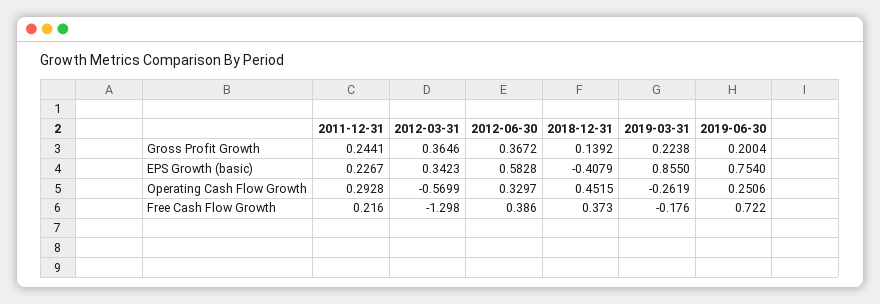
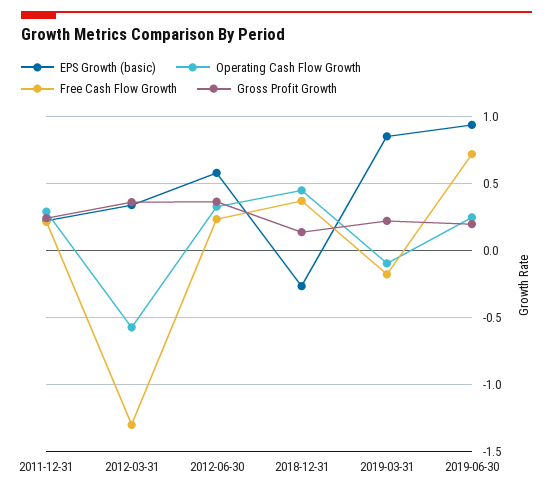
  {
    "Gross Profit Growth": {
      "2011-12-31": 0.2441,
      "2012-03-31": 0.3646,
      "2012-06-30": 0.3672,
      "2018-12-31": 0.1392,
      "2019-03-31": 0.2238,
      "2019-06-30": 0.2004
    },
    "EPS Growth (basic)": {
      "2011-12-31": 0.2267,
      "2012-03-31": 0.3423,
      "2012-06-30": 0.5828,
-     "2018-12-31": -0.4079,
+     "2018-12-31": -0.25,
      "2019-03-31": 0.855,
-     "2019-06-30": 0.754
+     "2019-06-30": 0.95
    },
    "Operating Cash Flow Growth": {
      "2011-12-31": 0.2928,
      "2012-03-31": -0.5699,
      "2012-06-30": 0.3297,
      "2018-12-31": 0.4515,
-     "2019-03-31": -0.2619,
+     "2019-03-31": -0.1,
      "2019-06-30": 0.2506
    },
    "Free Cash Flow Growth": {
      "2011-12-31": 0.216,
      "2012-03-31": -1.298,
-     "2012-06-30": 0.386,
+     "2012-06-30": 0.25,
      "2018-12-31": 0.373,
      "2019-03-31": -0.176,
      "2019-06-30": 0.722
    }
  }

